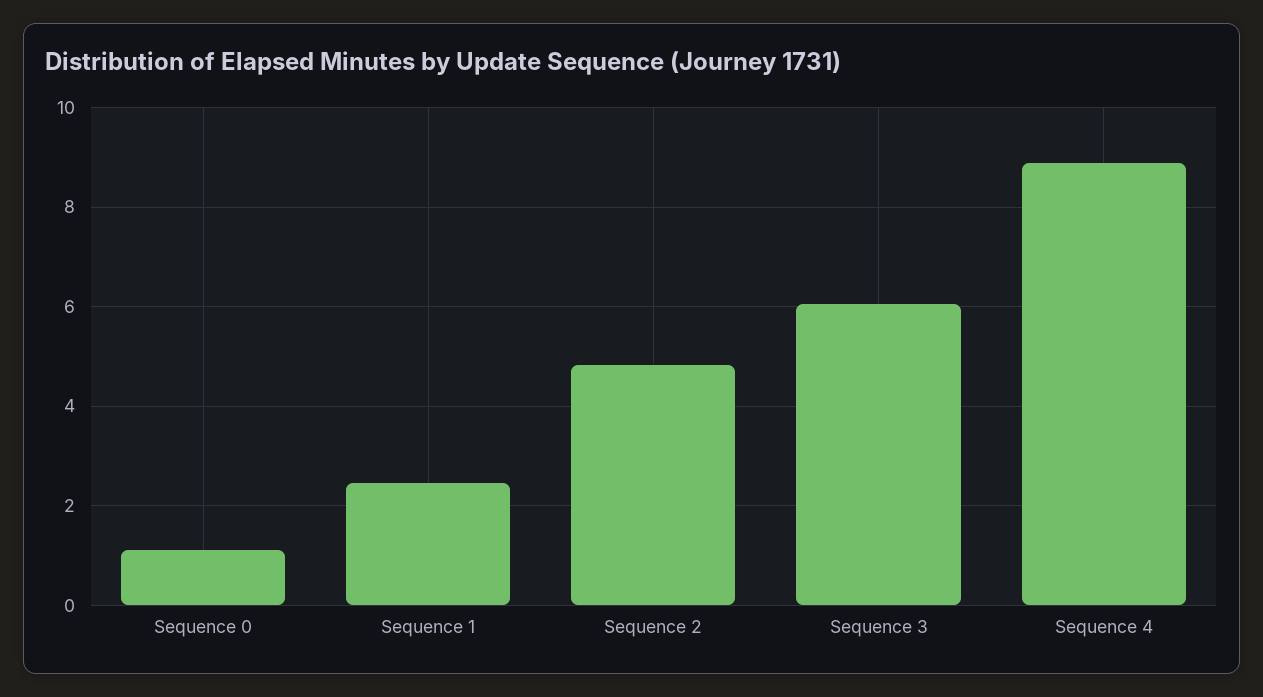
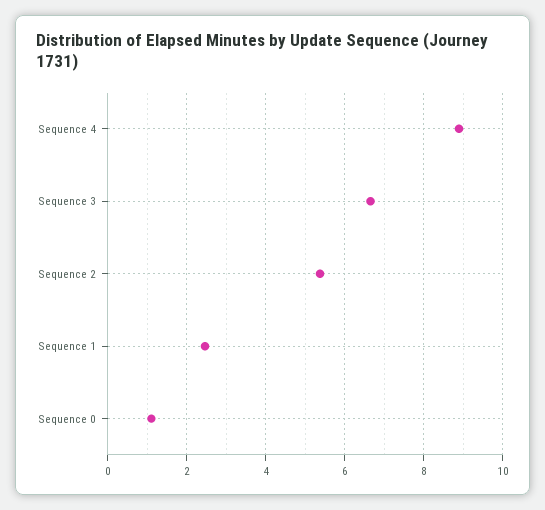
  {
    "Sequence 0": 1.2,
    "Sequence 1": 2.4,
-   "Sequence 2": 4.8,
+   "Sequence 2": 5.4,
-   "Sequence 3": 6,
+   "Sequence 3": 6.6,
    "Sequence 4": 8.8
  }

